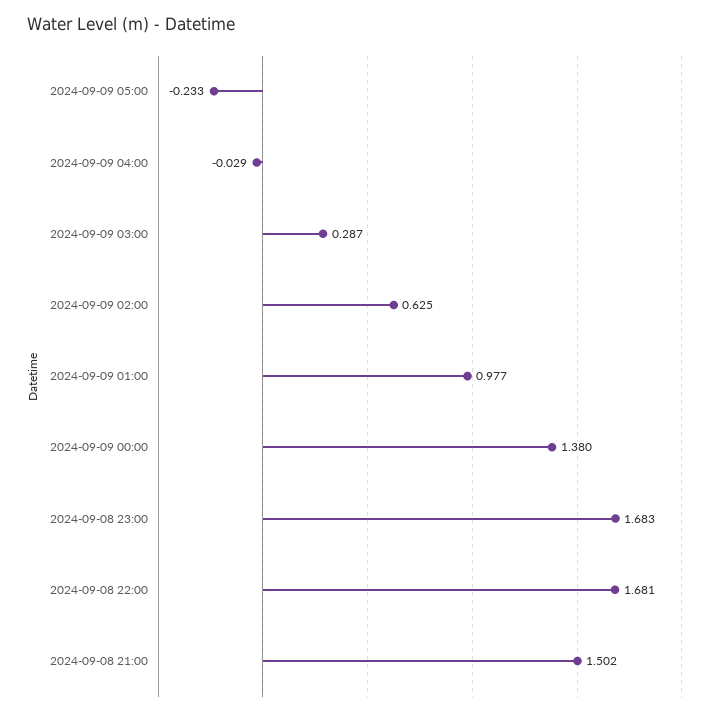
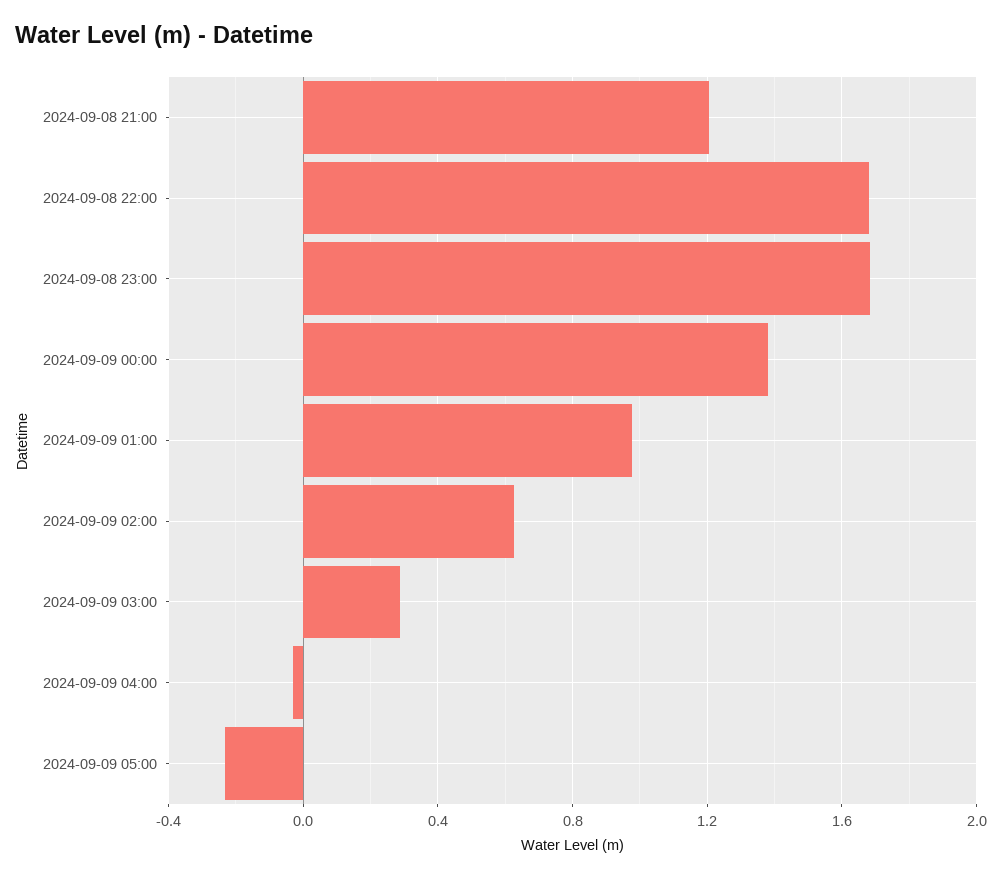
  {
    "2024-09-09 05:00": -0.233,
    "2024-09-09 04:00": -0.029,
    "2024-09-09 03:00": 0.287,
    "2024-09-09 02:00": 0.625,
    "2024-09-09 01:00": 0.977,
    "2024-09-09 00:00": 1.38,
    "2024-09-08 23:00": 1.683,
    "2024-09-08 22:00": 1.681,
-   "2024-09-08 21:00": 1.502
+   "2024-09-08 21:00": 1.2
  }

